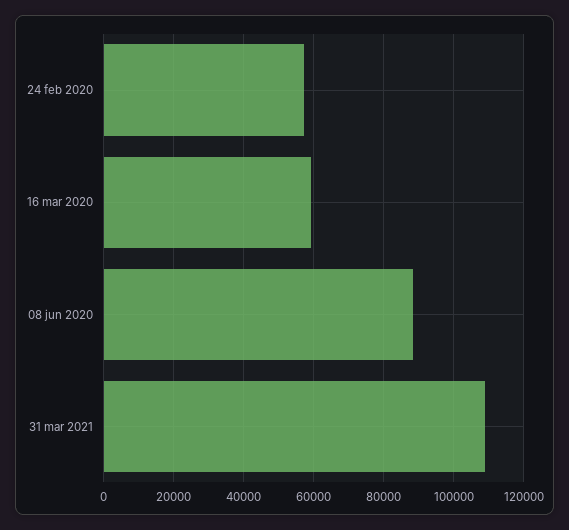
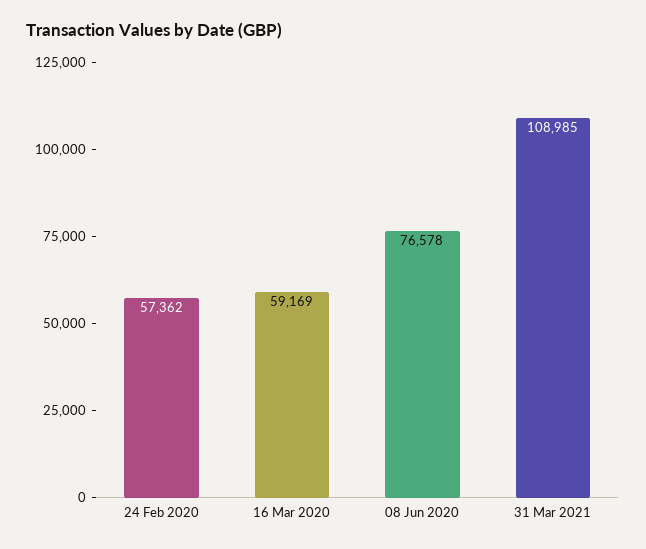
  {
    "24 feb 2020": 57362,
    "16 mar 2020": 59169,
-   "08 jun 2020": 88000,
+   "08 jun 2020": 76578,
    "31 mar 2021": 108985
  }

